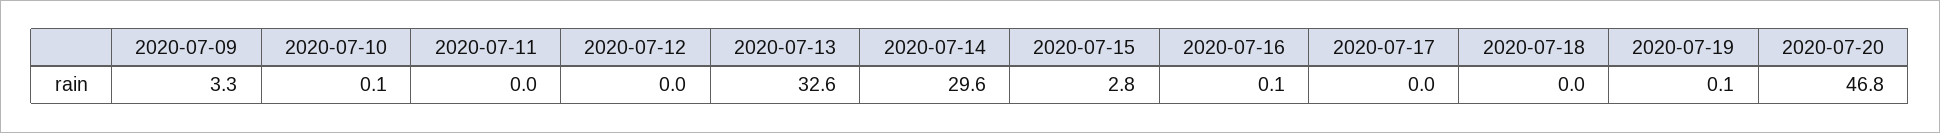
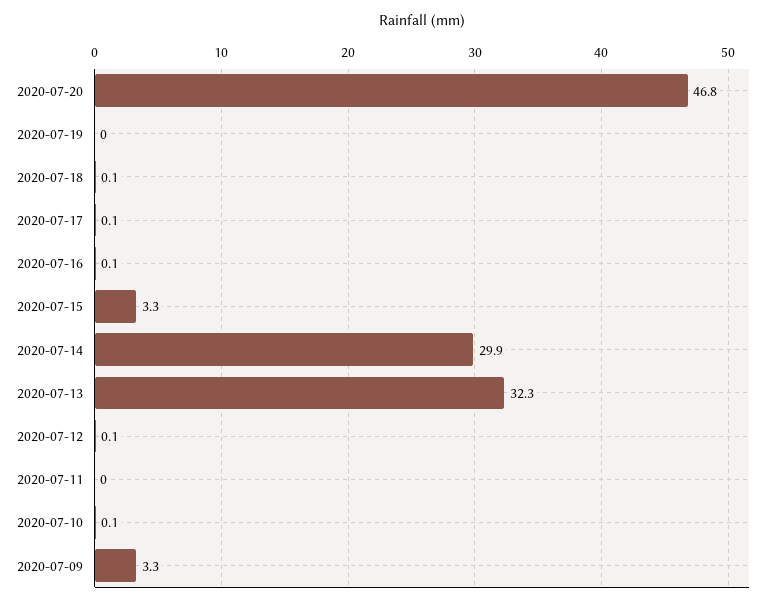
  {
    "2020-07-09": 3.3,
    "2020-07-10": 0.1,
    "2020-07-11": 0,
-   "2020-07-12": 0,
+   "2020-07-12": 0.1,
-   "2020-07-13": 32.6,
+   "2020-07-13": 32.3,
-   "2020-07-14": 29.6,
+   "2020-07-14": 29.9,
-   "2020-07-15": 2.8,
+   "2020-07-15": 3.3,
    "2020-07-16": 0.1,
-   "2020-07-17": 0,
+   "2020-07-17": 0.1,
-   "2020-07-18": 0,
+   "2020-07-18": 0.1,
-   "2020-07-19": 0.1,
+   "2020-07-19": 0,
    "2020-07-20": 46.8
  }

